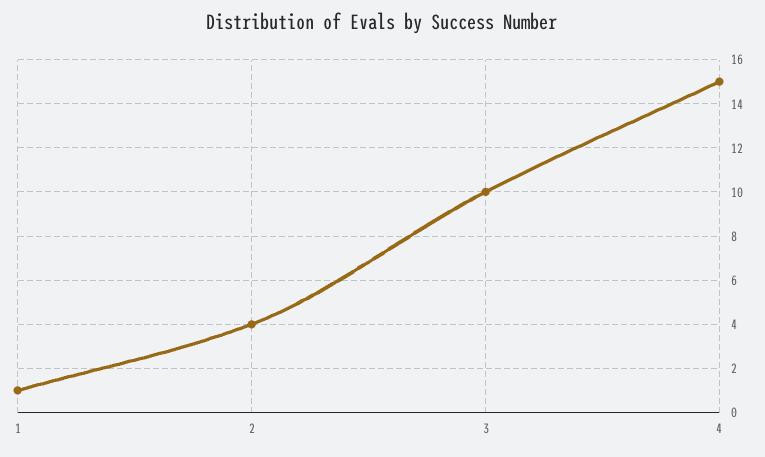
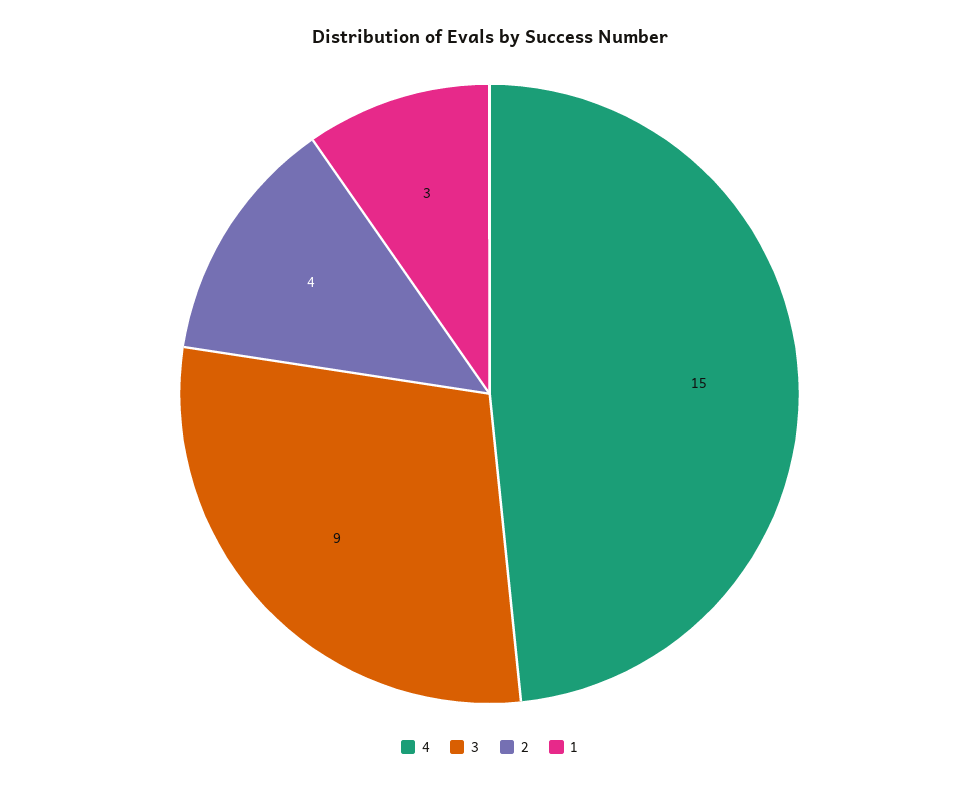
  {
-   "1": 1,
+   "1": 3,
    "2": 4,
-   "3": 10,
+   "3": 9,
    "4": 15
  }

